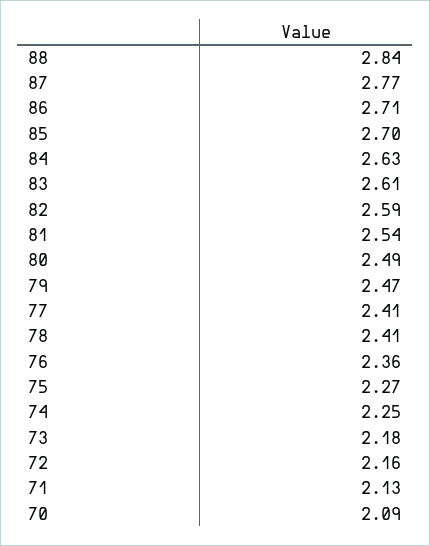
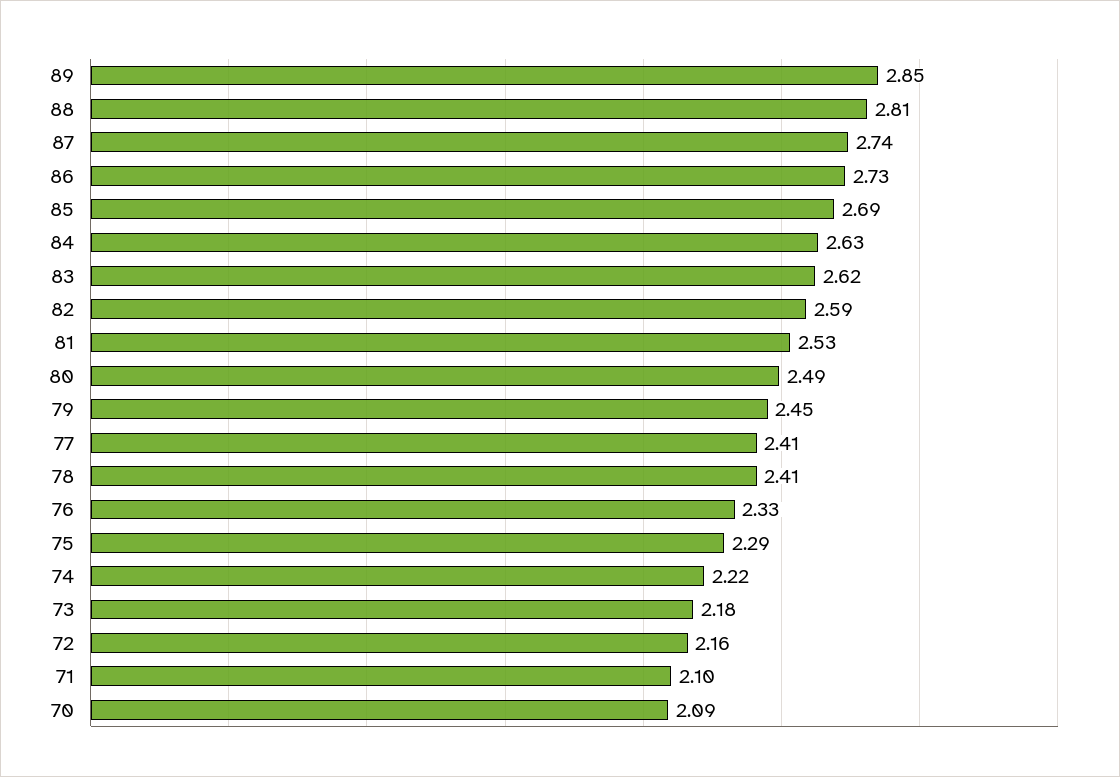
  {
-   "88": 2.84,
+   "88": 2.81,
-   "87": 2.77,
+   "87": 2.74,
-   "86": 2.71,
+   "86": 2.73,
-   "85": 2.7,
+   "85": 2.69,
    "84": 2.63,
-   "83": 2.61,
+   "83": 2.62,
    "82": 2.59,
-   "81": 2.54,
+   "81": 2.53,
    "80": 2.49,
-   "79": 2.47,
+   "79": 2.45,
    "77": 2.41,
    "78": 2.41,
-   "76": 2.36,
+   "76": 2.33,
-   "75": 2.27,
+   "75": 2.29,
-   "74": 2.25,
+   "74": 2.22,
    "73": 2.18,
    "72": 2.16,
-   "71": 2.13,
+   "71": 2.1,
-   "70": 2.09
+   "70": 2.09,
+   "89": 2.85
  }

